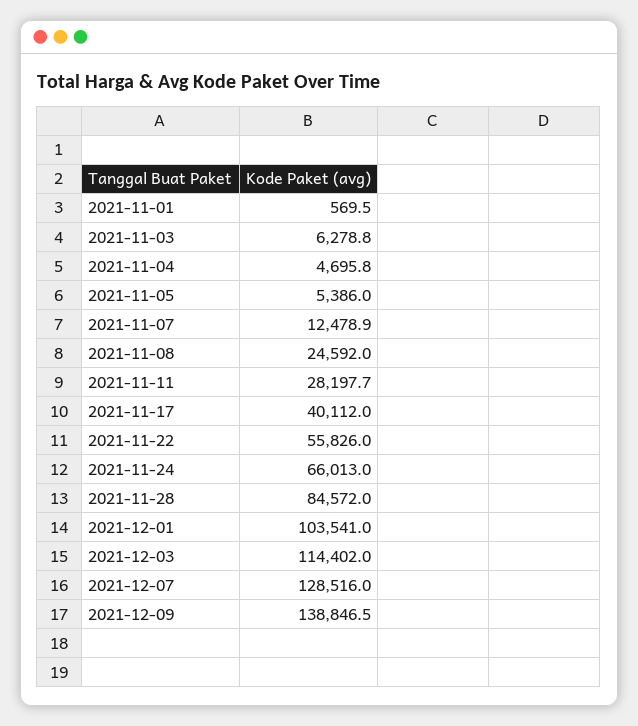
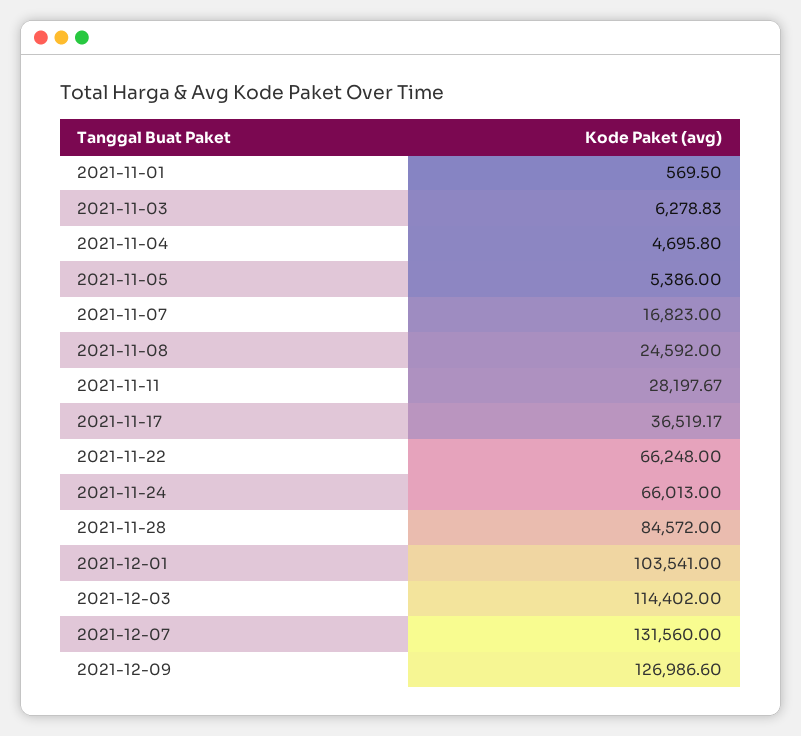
  {
    "2021-11-01": 569.5,
    "2021-11-03": 6278.83,
    "2021-11-04": 4695.8,
    "2021-11-05": 5386,
-   "2021-11-07": 12478.9,
+   "2021-11-07": 16823,
    "2021-11-08": 24592,
    "2021-11-11": 28197.67,
-   "2021-11-17": 40112,
+   "2021-11-17": 36519.17,
-   "2021-11-22": 55826,
+   "2021-11-22": 66248,
    "2021-11-24": 66013,
    "2021-11-28": 84572,
    "2021-12-01": 103541,
    "2021-12-03": 114402,
-   "2021-12-07": 128516,
+   "2021-12-07": 131560,
-   "2021-12-09": 138846.5
+   "2021-12-09": 126986.6
  }

